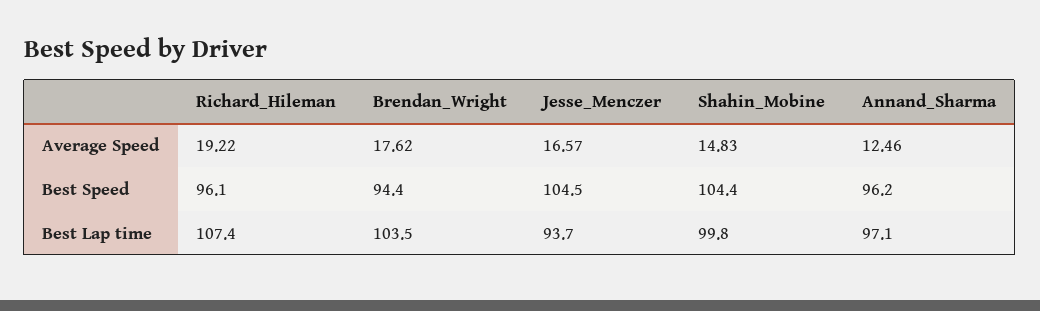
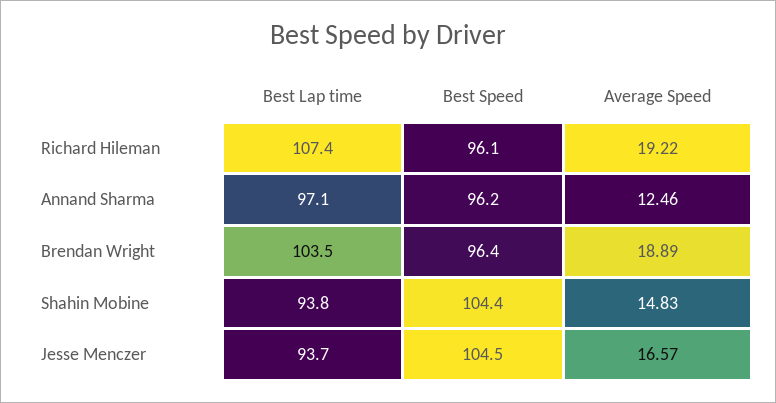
  {
    "Richard_Hileman": {
      "Average Speed": 19.22,
      "Best Speed": 96.1,
      "Best Lap time": 107.4
    },
    "Brendan_Wright": {
-     "Average Speed": 17.62,
+     "Average Speed": 18.89,
-     "Best Speed": 94.4,
+     "Best Speed": 96.4,
      "Best Lap time": 103.5
    },
    "Jesse_Menczer": {
      "Average Speed": 16.57,
      "Best Speed": 104.5,
      "Best Lap time": 93.7
    },
    "Shahin_Mobine": {
      "Average Speed": 14.83,
      "Best Speed": 104.4,
-     "Best Lap time": 99.8
+     "Best Lap time": 93.8
    },
    "Annand_Sharma": {
      "Average Speed": 12.46,
      "Best Speed": 96.2,
      "Best Lap time": 97.1
    }
  }

